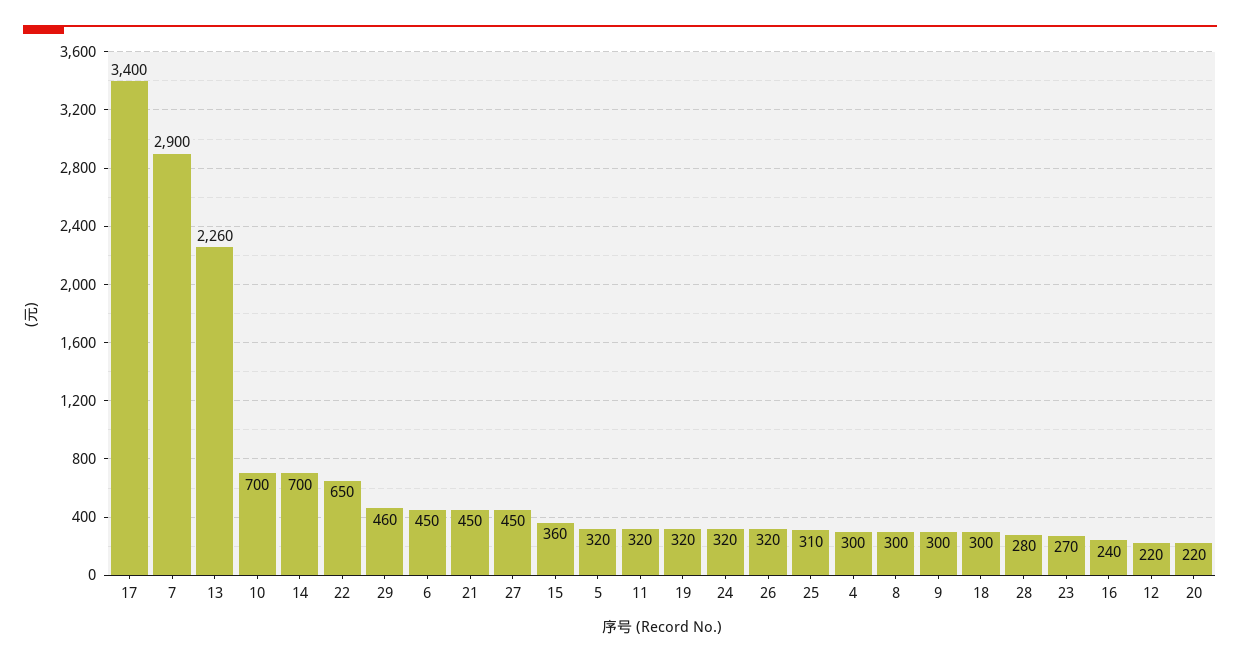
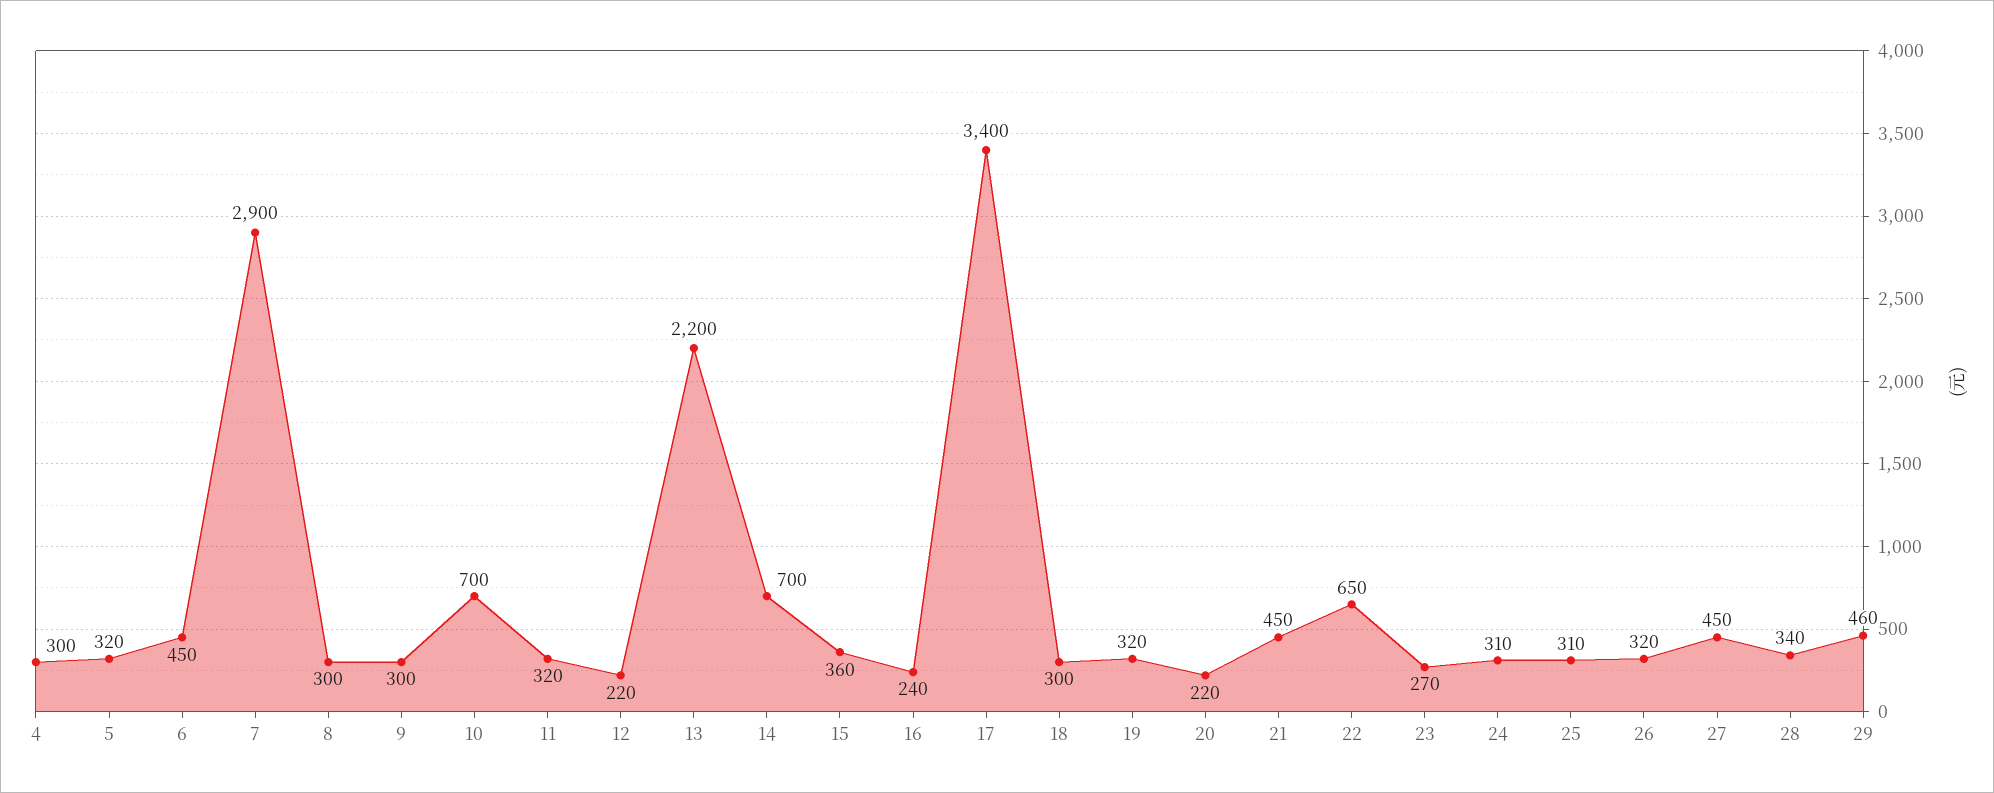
  {
    "17": 3400,
    "7": 2900,
-   "13": 2260,
+   "13": 2200,
    "10": 700,
    "14": 700,
    "22": 650,
    "29": 460,
    "6": 450,
    "21": 450,
    "27": 450,
    "15": 360,
    "5": 320,
    "11": 320,
    "19": 320,
-   "24": 320,
+   "24": 310,
    "26": 320,
    "25": 310,
    "4": 300,
    "8": 300,
    "9": 300,
    "18": 300,
-   "28": 280,
+   "28": 340,
    "23": 270,
    "16": 240,
    "12": 220,
    "20": 220
  }

